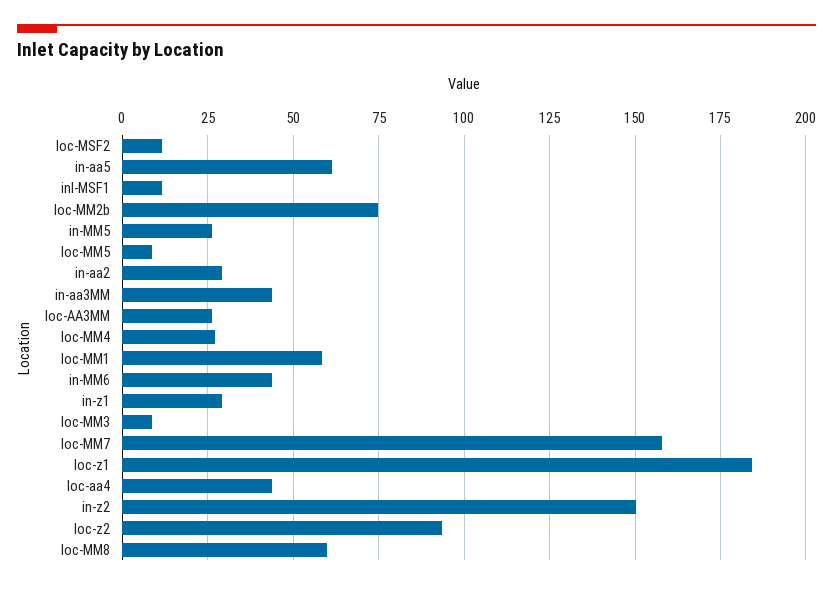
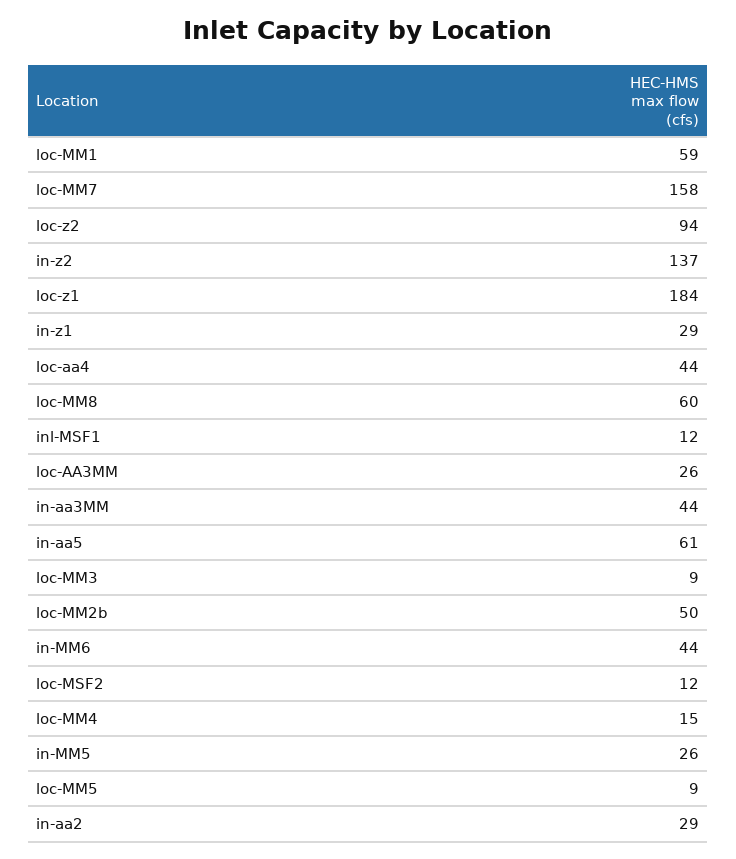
  {
    "loc-MSF2": 12,
    "in-aa5": 61,
    "inl-MSF1": 12,
-   "loc-MM2b": 75,
+   "loc-MM2b": 50,
    "in-MM5": 26,
    "loc-MM5": 9,
    "in-aa2": 29,
    "in-aa3MM": 44,
    "loc-AA3MM": 26,
-   "loc-MM4": 27.5,
+   "loc-MM4": 15,
    "loc-MM1": 59,
    "in-MM6": 44,
    "in-z1": 29,
    "loc-MM3": 9,
    "loc-MM7": 158,
    "loc-z1": 184,
    "loc-aa4": 44,
-   "in-z2": 150,
+   "in-z2": 137,
    "loc-z2": 94,
    "loc-MM8": 60
  }

